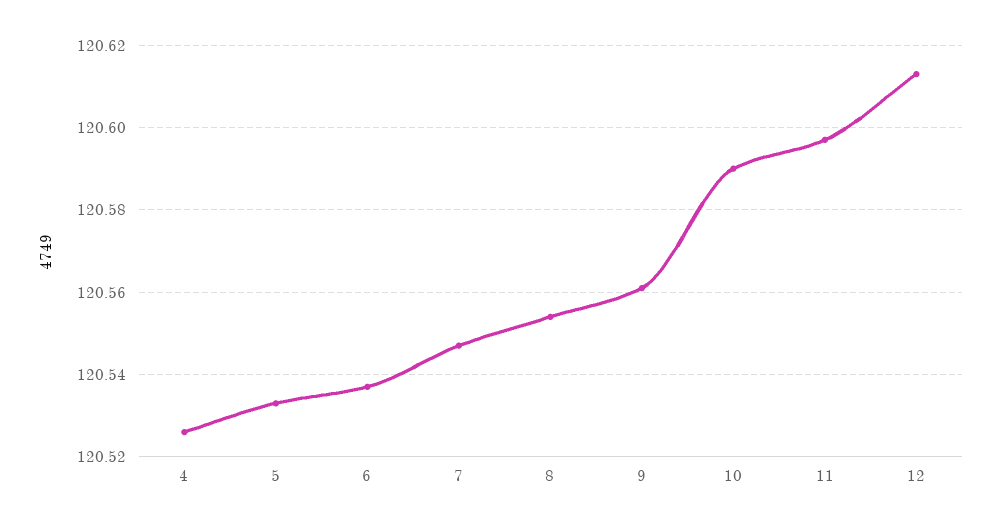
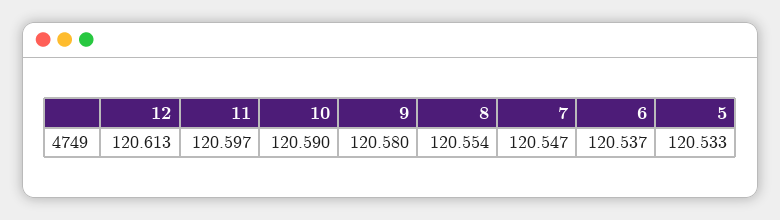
  {
-   "4": 120.525,
    "5": 120.533,
    "6": 120.537,
    "7": 120.547,
    "8": 120.554,
-   "9": 120.56,
+   "9": 120.58,
    "10": 120.59,
    "11": 120.597,
    "12": 120.613
  }

